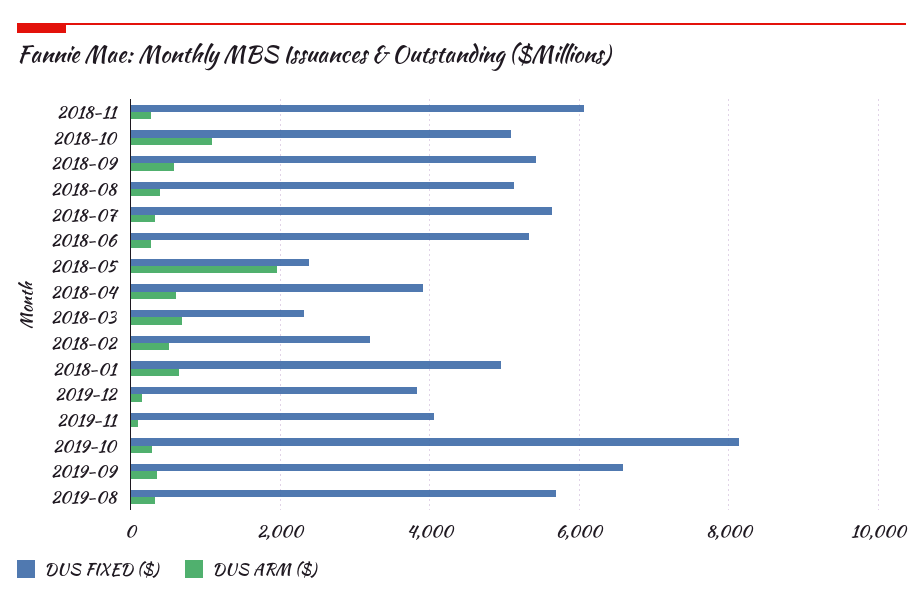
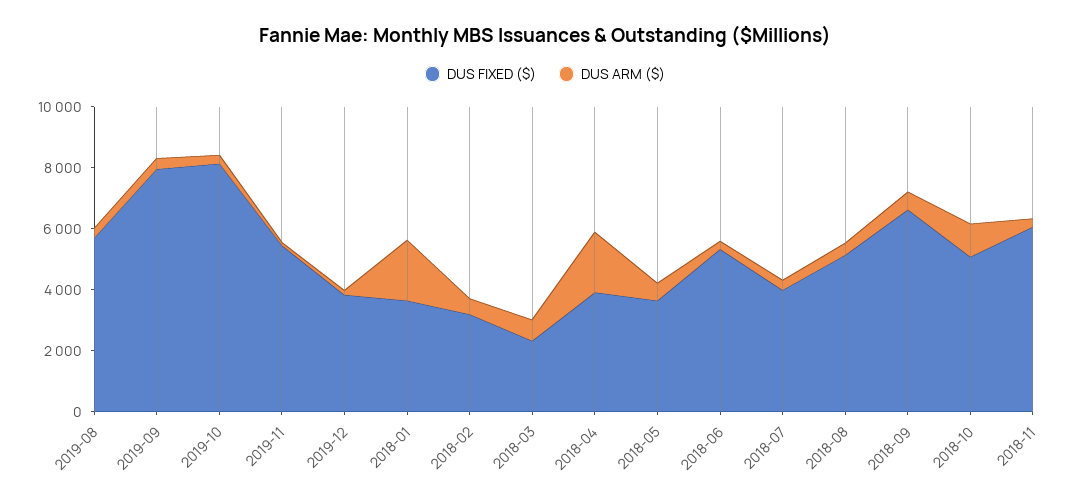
  {
    "DUS FIXED ($)": {
      "2018-11": 6000,
      "2018-10": 5000,
-     "2018-09": 5400,
+     "2018-09": 6500,
      "2018-08": 5200,
-     "2018-07": 5600,
+     "2018-07": 4000,
      "2018-06": 5400,
-     "2018-05": 2400,
+     "2018-05": 3500,
      "2018-04": 4000,
      "2018-03": 2400,
      "2018-02": 3200,
-     "2018-01": 5000,
+     "2018-01": 3500,
      "2019-12": 3800,
-     "2019-11": 4000,
+     "2019-11": 5500,
      "2019-10": 8200,
-     "2019-09": 6600,
+     "2019-09": 8000,
      "2019-08": 5600
    },
    "DUS ARM ($)": {
      "2018-11": 200,
      "2018-10": 1000,
      "2018-09": 600,
      "2018-08": 400,
      "2018-07": 400,
      "2018-06": 200,
-     "2018-05": 2000,
+     "2018-05": 500,
-     "2018-04": 600,
+     "2018-04": 2000,
      "2018-03": 600,
      "2018-02": 600,
-     "2018-01": 600,
+     "2018-01": 2000,
      "2019-12": 200,
      "2019-11": 0,
      "2019-10": 200,
      "2019-09": 400,
      "2019-08": 400
    }
  }

